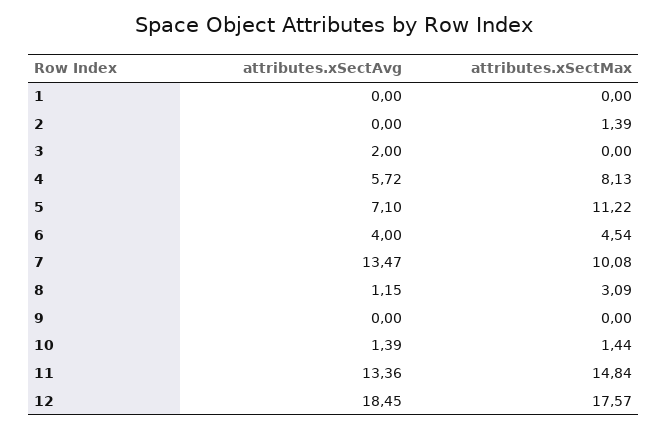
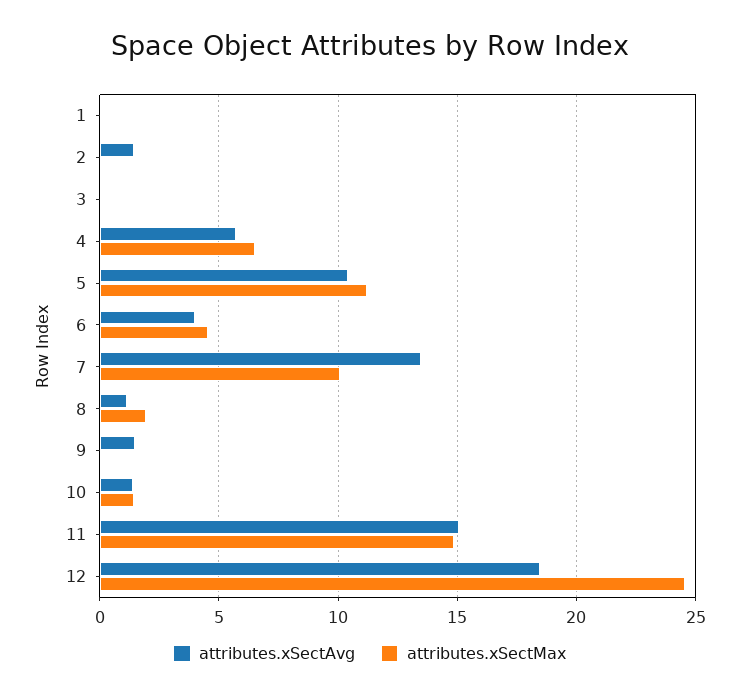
  {
    "attributes.xSectAvg": {
      "1": 0,
-     "2": 0,
+     "2": 1.5,
-     "3": 2,
+     "3": 0,
      "4": 5.72,
-     "5": 7.1,
+     "5": 10.5,
      "6": 4,
      "7": 13.47,
      "8": 1.15,
-     "9": 0,
+     "9": 1.5,
      "10": 1.39,
-     "11": 13.36,
+     "11": 15,
      "12": 18.45
    },
    "attributes.xSectMax": {
      "1": 0,
-     "2": 1.39,
+     "2": 0,
      "3": 0,
-     "4": 8.13,
+     "4": 6.5,
      "5": 11.22,
      "6": 4.54,
      "7": 10.08,
-     "8": 3.09,
+     "8": 2,
      "9": 0,
      "10": 1.44,
      "11": 14.84,
-     "12": 17.57
+     "12": 24.5
    }
  }

